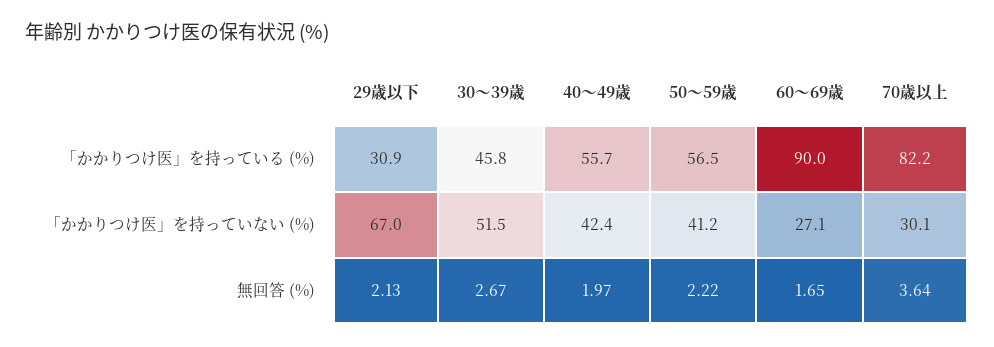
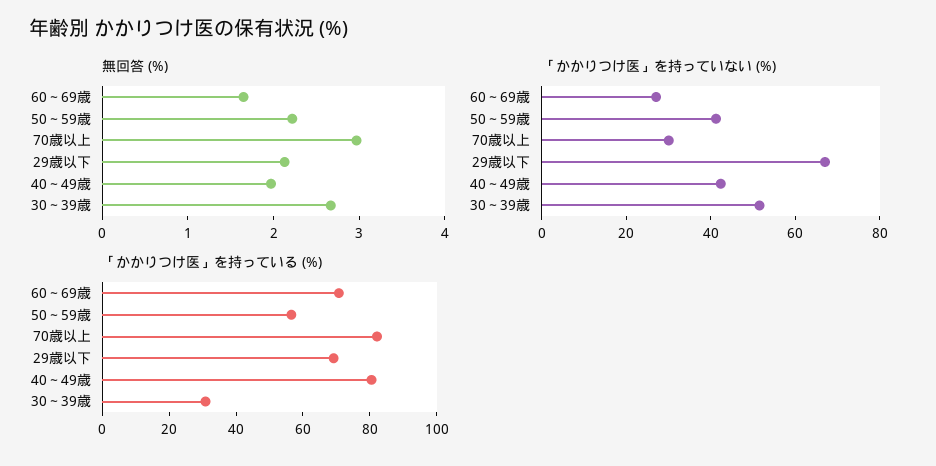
  {
    "「かかりつけ医」を持っている (%)": {
-     "29歳以下": 30.9,
+     "29歳以下": 70,
-     "30～39歳": 45.8,
+     "30～39歳": 30,
-     "40～49歳": 55.7,
+     "40～49歳": 80,
      "50～59歳": 56.5,
-     "60～69歳": 90,
+     "60～69歳": 70,
      "70歳以上": 82.2
    },
    "「かかりつけ医」を持っていない (%)": {
      "29歳以下": 67,
      "30～39歳": 51.5,
      "40～49歳": 42.4,
      "50～59歳": 41.2,
      "60～69歳": 27.1,
      "70歳以上": 30.1
    },
    "無回答 (%)": {
      "29歳以下": 2.13,
      "30～39歳": 2.67,
      "40～49歳": 1.97,
      "50～59歳": 2.22,
      "60～69歳": 1.65,
-     "70歳以上": 3.64
+     "70歳以上": 3
    }
  }

